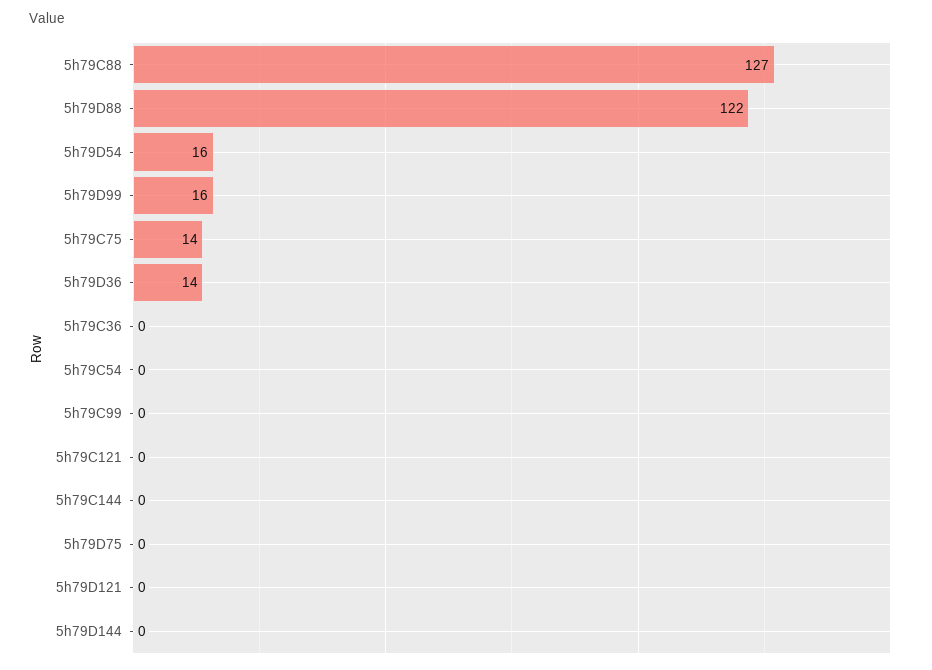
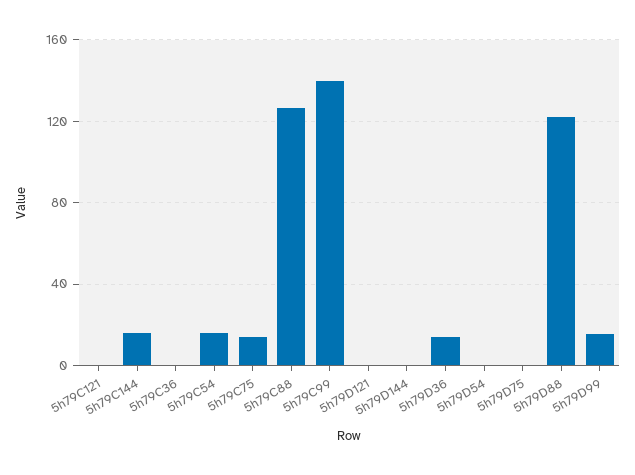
  {
    "5h79C88": 127,
    "5h79D88": 122,
-   "5h79D54": 16,
+   "5h79D54": 0,
    "5h79D99": 16,
    "5h79C75": 14,
    "5h79D36": 14,
    "5h79C36": 0,
-   "5h79C54": 0,
+   "5h79C54": 15,
-   "5h79C99": 0,
+   "5h79C99": 140,
    "5h79C121": 0,
-   "5h79C144": 0,
+   "5h79C144": 15,
    "5h79D75": 0,
    "5h79D121": 0,
    "5h79D144": 0
  }

